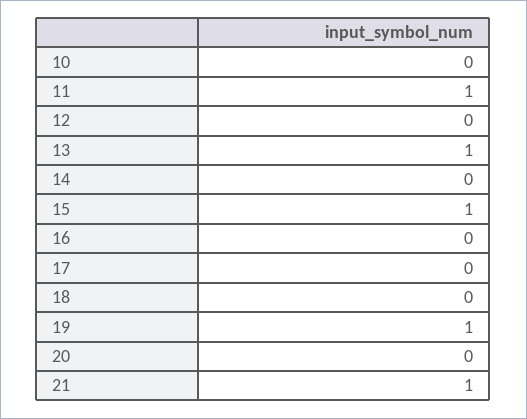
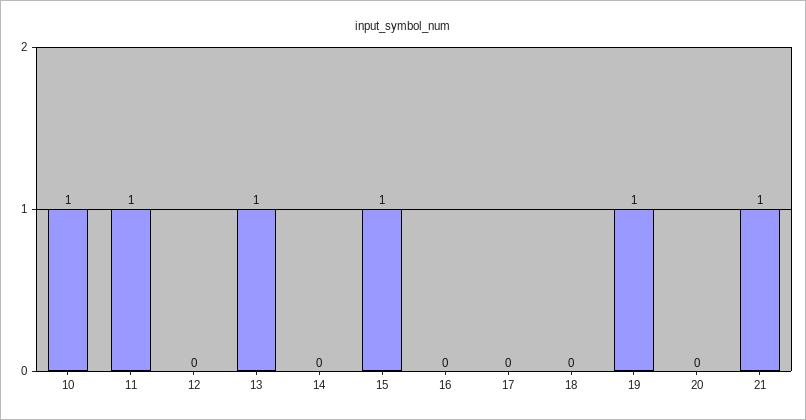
  {
-   "10": 0,
+   "10": 1,
    "11": 1,
    "12": 0,
    "13": 1,
    "14": 0,
    "15": 1,
    "16": 0,
    "17": 0,
    "18": 0,
    "19": 1,
    "20": 0,
    "21": 1
  }

